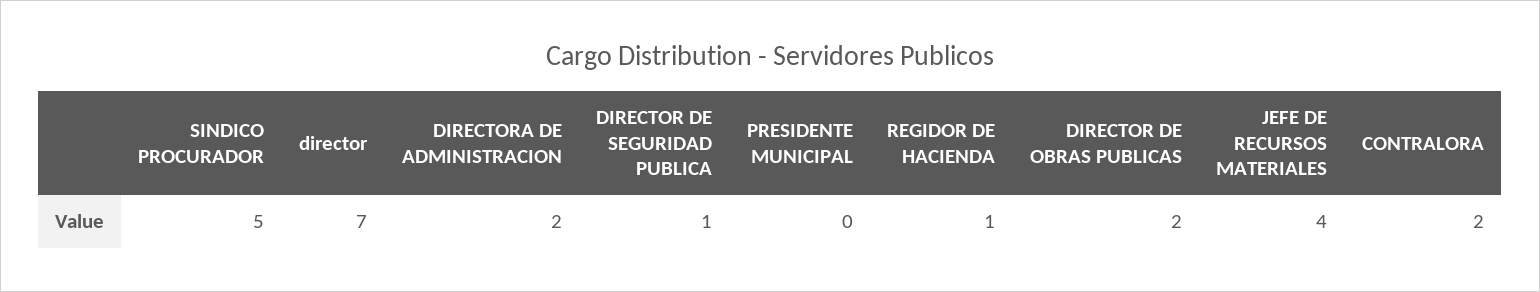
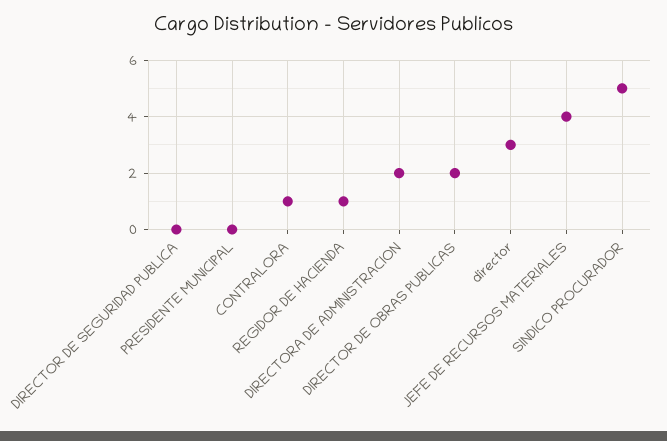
  {
    "SINDICO PROCURADOR": 5,
-   "director": 7,
+   "director": 3,
    "DIRECTORA DE ADMINISTRACION": 2,
-   "DIRECTOR DE SEGURIDAD PUBLICA": 1,
+   "DIRECTOR DE SEGURIDAD PUBLICA": 0,
    "PRESIDENTE MUNICIPAL": 0,
    "REGIDOR DE HACIENDA": 1,
    "DIRECTOR DE OBRAS PUBLICAS": 2,
    "JEFE DE RECURSOS MATERIALES": 4,
-   "CONTRALORA": 2
+   "CONTRALORA": 1
  }

